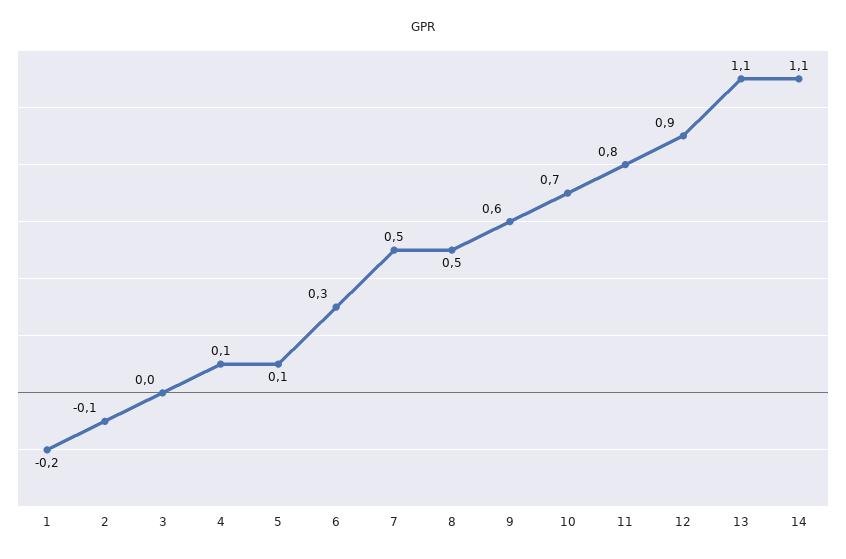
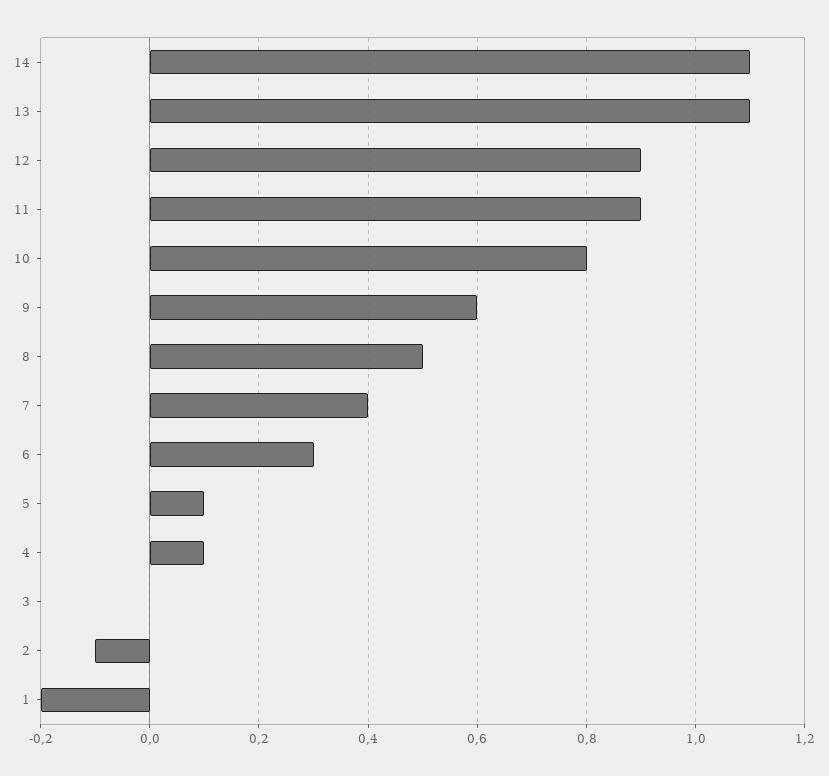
  {
    "1": -0.2,
    "2": -0.1,
    "3": 0,
    "4": 0.1,
    "5": 0.1,
    "6": 0.3,
-   "7": 0.5,
+   "7": 0.4,
    "8": 0.5,
    "9": 0.6,
-   "10": 0.7,
+   "10": 0.8,
-   "11": 0.8,
+   "11": 0.9,
    "12": 0.9,
    "13": 1.1,
    "14": 1.1
  }

